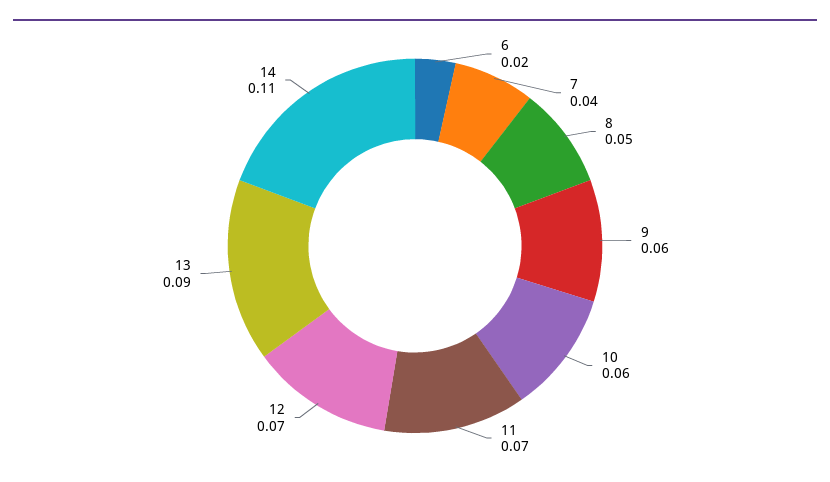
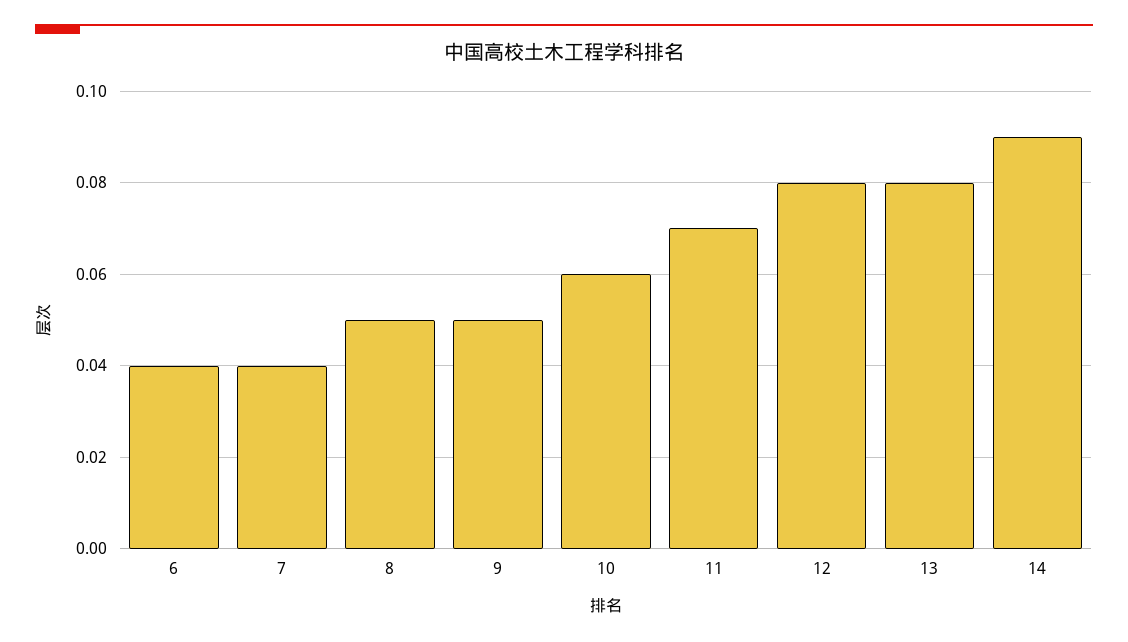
  {
-   "6": 0.02,
+   "6": 0.04,
    "7": 0.04,
    "8": 0.05,
-   "9": 0.06,
+   "9": 0.05,
    "10": 0.06,
    "11": 0.07,
-   "12": 0.07,
+   "12": 0.08,
-   "13": 0.09,
+   "13": 0.08,
-   "14": 0.11
+   "14": 0.09
  }

